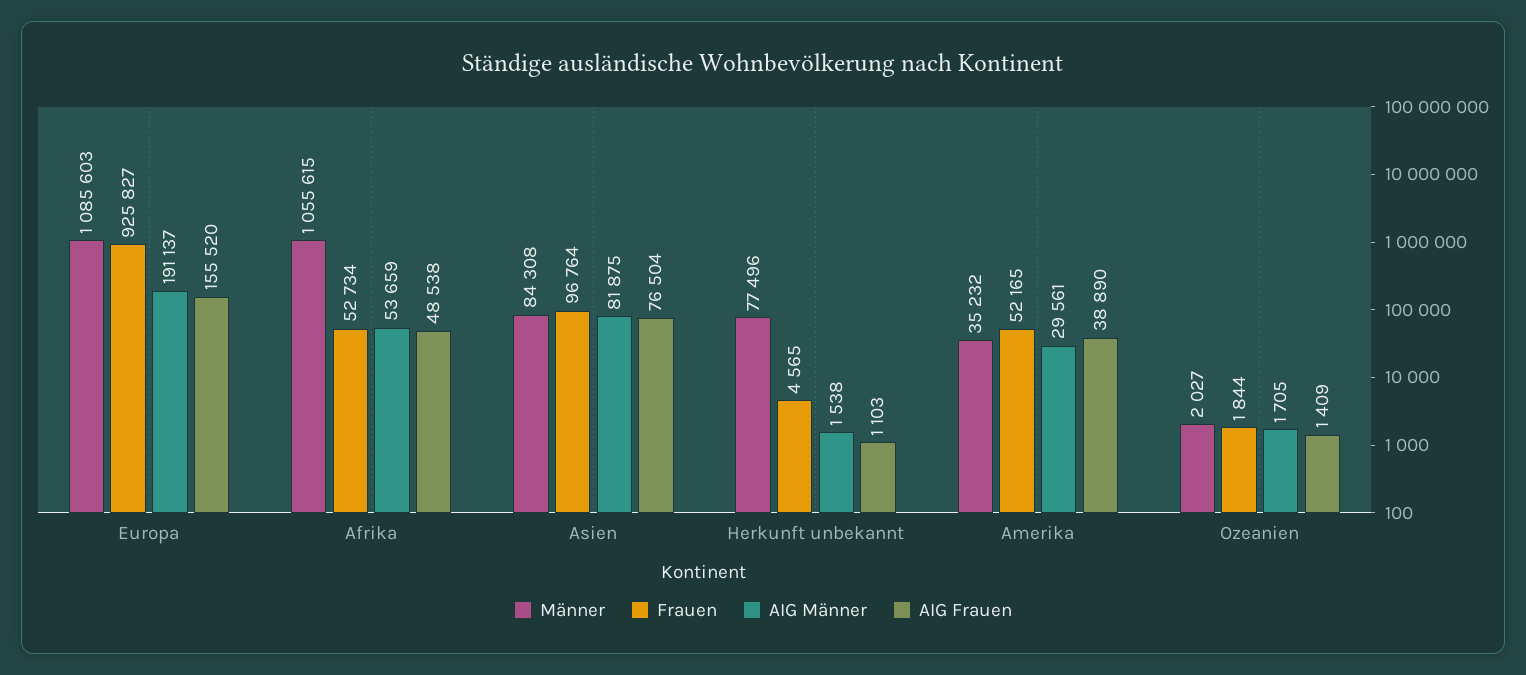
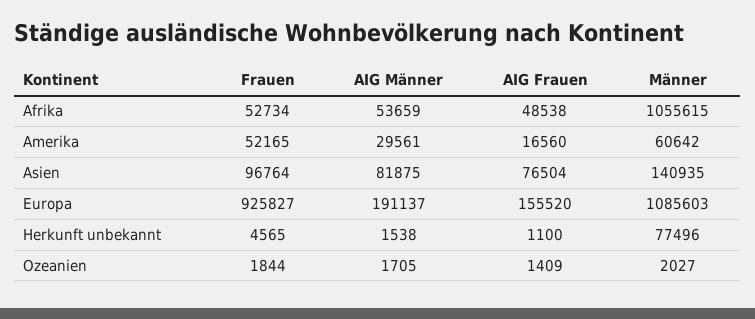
  {
    "Männer": {
      "Europa": 1085603,
      "Afrika": 1055615,
-     "Asien": 84308,
+     "Asien": 140935,
      "Herkunft unbekannt": 77496,
-     "Amerika": 35232,
+     "Amerika": 60642,
      "Ozeanien": 2027
    },
    "Frauen": {
      "Europa": 925827,
      "Afrika": 52734,
      "Asien": 96764,
      "Herkunft unbekannt": 4565,
      "Amerika": 52165,
      "Ozeanien": 1844
    },
    "AIG Männer": {
      "Europa": 191137,
      "Afrika": 53659,
      "Asien": 81875,
      "Herkunft unbekannt": 1538,
      "Amerika": 29561,
      "Ozeanien": 1705
    },
    "AIG Frauen": {
      "Europa": 155520,
      "Afrika": 48538,
      "Asien": 76504,
-     "Herkunft unbekannt": 1103,
+     "Herkunft unbekannt": 1100,
-     "Amerika": 38890,
+     "Amerika": 16560,
      "Ozeanien": 1409
    }
  }

